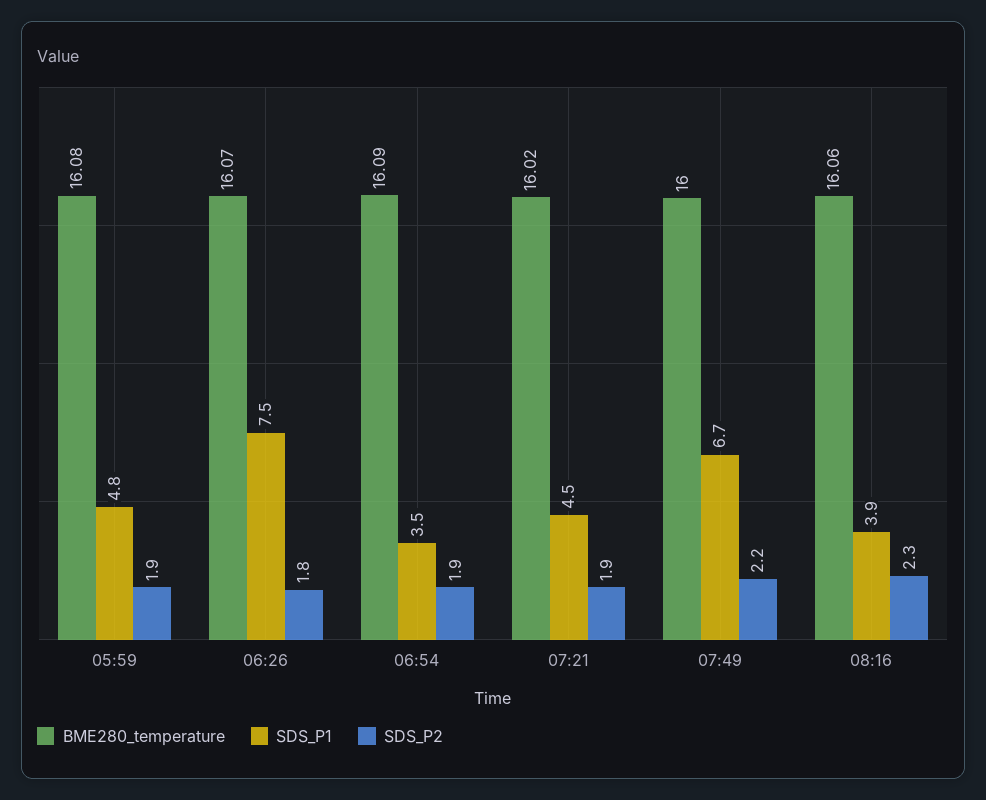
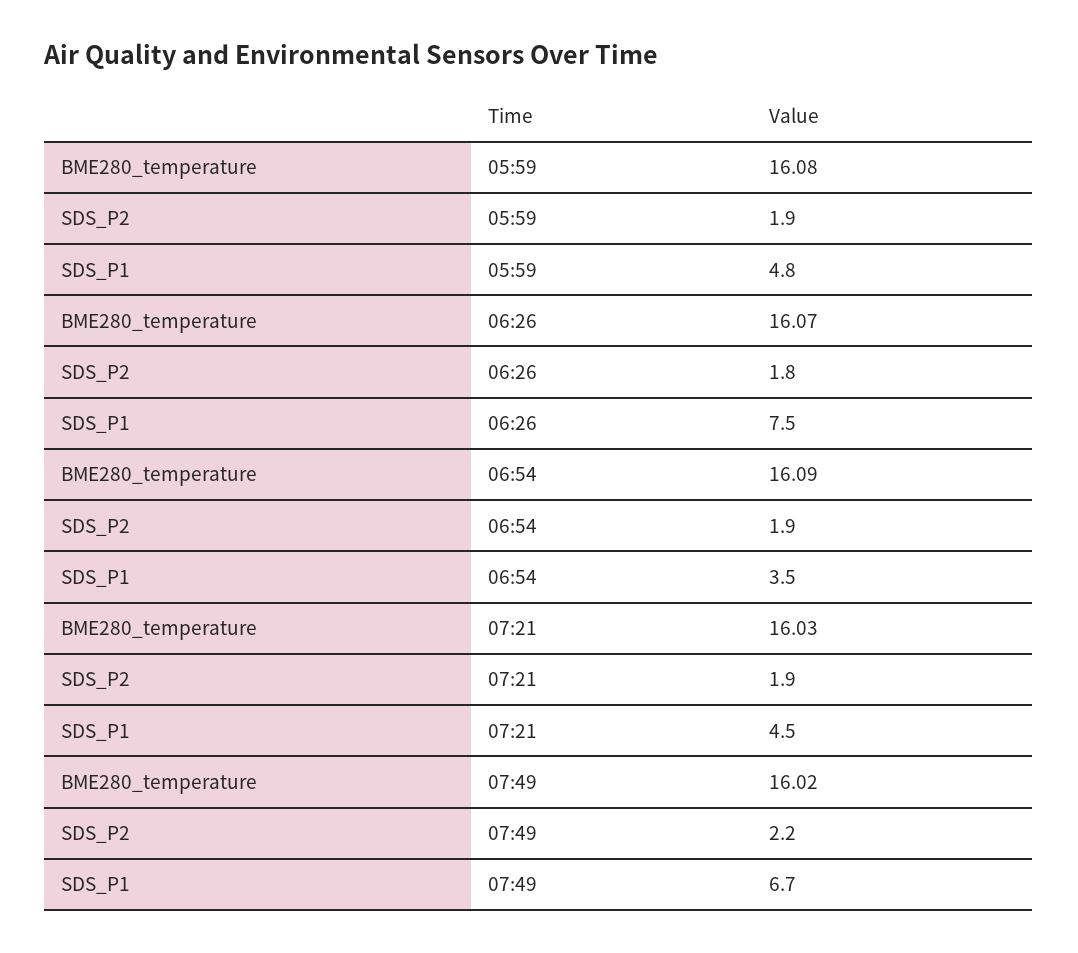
  {
    "BME280_temperature": {
      "05:59": 16.08,
      "06:26": 16.07,
      "06:54": 16.09,
-     "07:21": 16.02,
+     "07:21": 16.03,
-     "07:49": 16,
+     "07:49": 16.02
-     "08:16": 16.06
    },
    "SDS_P1": {
      "05:59": 4.8,
      "06:26": 7.5,
      "06:54": 3.5,
      "07:21": 4.5,
-     "07:49": 6.7,
+     "07:49": 6.7
-     "08:16": 3.9
    },
    "SDS_P2": {
      "05:59": 1.9,
      "06:26": 1.8,
      "06:54": 1.9,
      "07:21": 1.9,
-     "07:49": 2.2,
+     "07:49": 2.2
-     "08:16": 2.3
    }
  }

